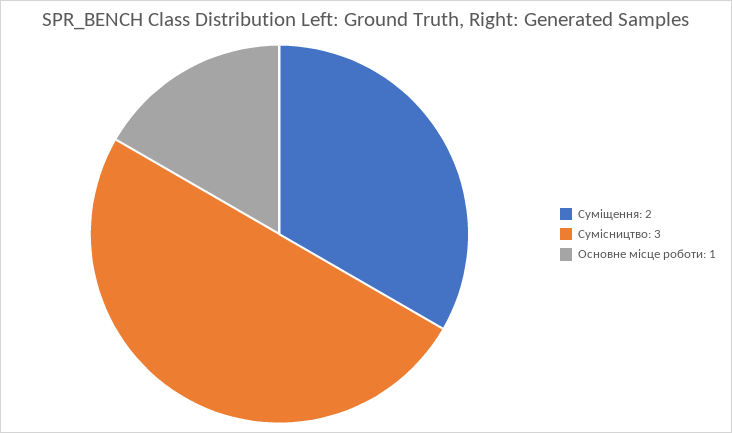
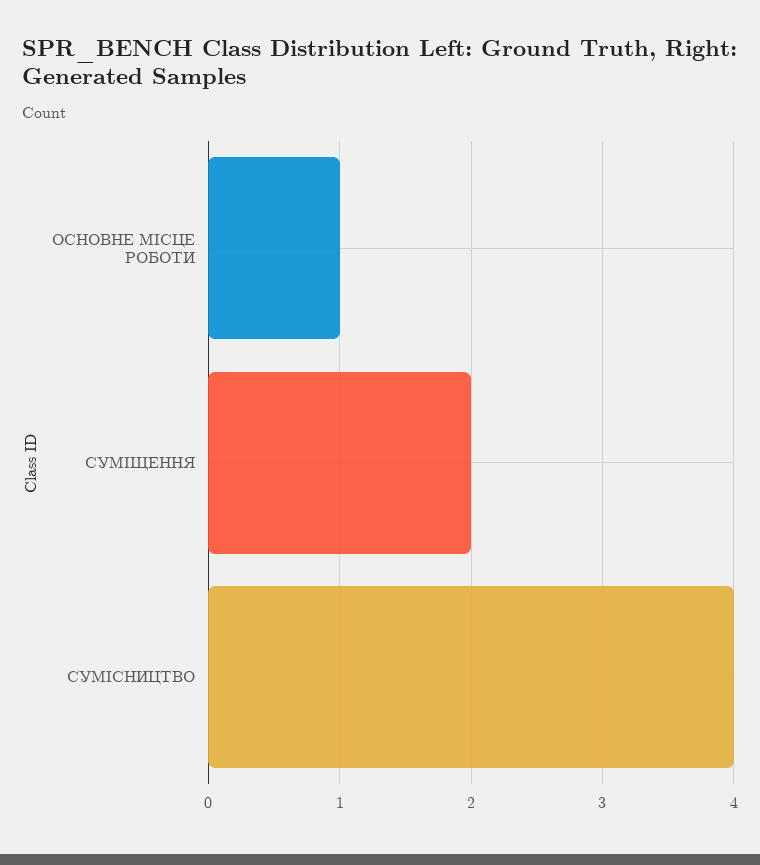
  {
    "Суміщення": 2,
-   "Сумісництво": 3,
+   "Сумісництво": 4,
    "Основне місце роботи": 1
  }

